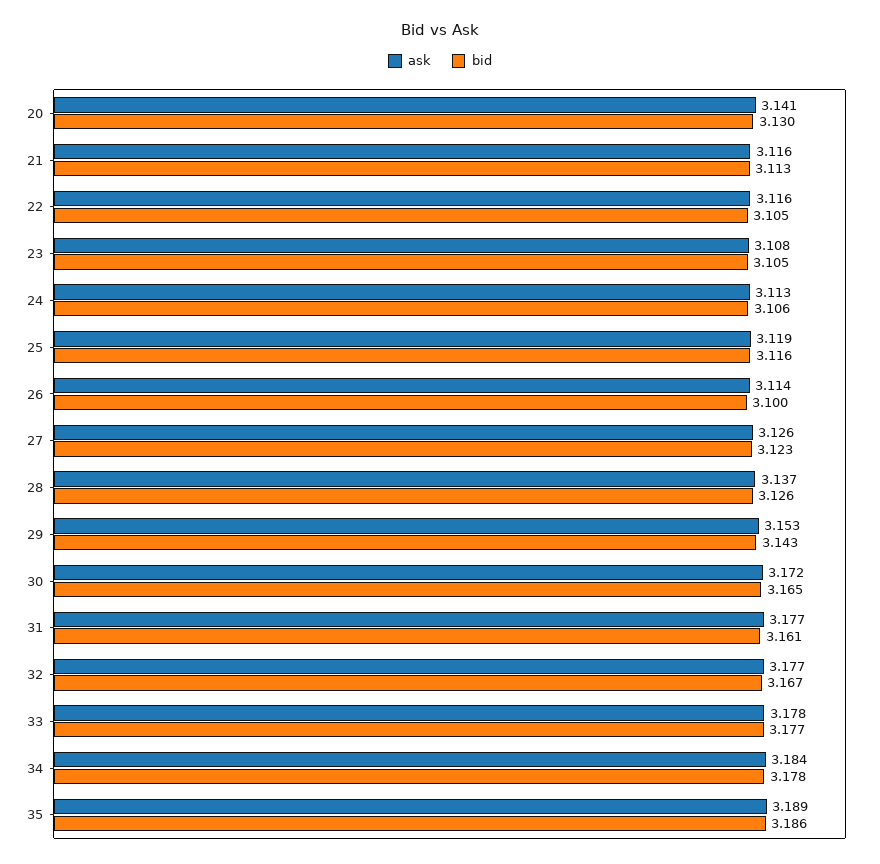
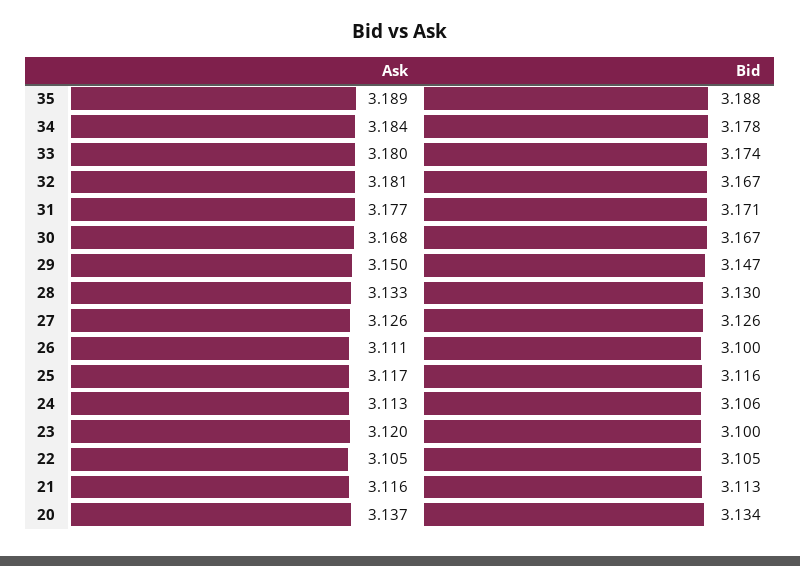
  {
    "ask": {
-     "20": 3.141,
+     "20": 3.137,
      "21": 3.116,
-     "22": 3.116,
+     "22": 3.105,
-     "23": 3.108,
+     "23": 3.12,
      "24": 3.113,
-     "25": 3.119,
+     "25": 3.117,
-     "26": 3.114,
+     "26": 3.111,
      "27": 3.126,
-     "28": 3.137,
+     "28": 3.133,
-     "29": 3.153,
+     "29": 3.15,
-     "30": 3.172,
+     "30": 3.168,
      "31": 3.177,
-     "32": 3.177,
+     "32": 3.181,
-     "33": 3.178,
+     "33": 3.18,
      "34": 3.184,
      "35": 3.189
    },
    "bid": {
-     "20": 3.13,
+     "20": 3.134,
      "21": 3.113,
      "22": 3.105,
-     "23": 3.105,
+     "23": 3.1,
      "24": 3.106,
      "25": 3.116,
      "26": 3.1,
-     "27": 3.123,
+     "27": 3.126,
-     "28": 3.126,
+     "28": 3.13,
-     "29": 3.143,
+     "29": 3.147,
-     "30": 3.165,
+     "30": 3.167,
-     "31": 3.161,
+     "31": 3.171,
      "32": 3.167,
-     "33": 3.177,
+     "33": 3.174,
      "34": 3.178,
-     "35": 3.186
+     "35": 3.188
    }
  }

